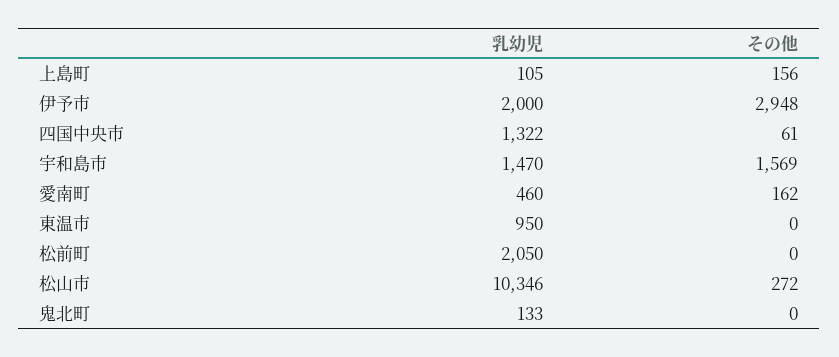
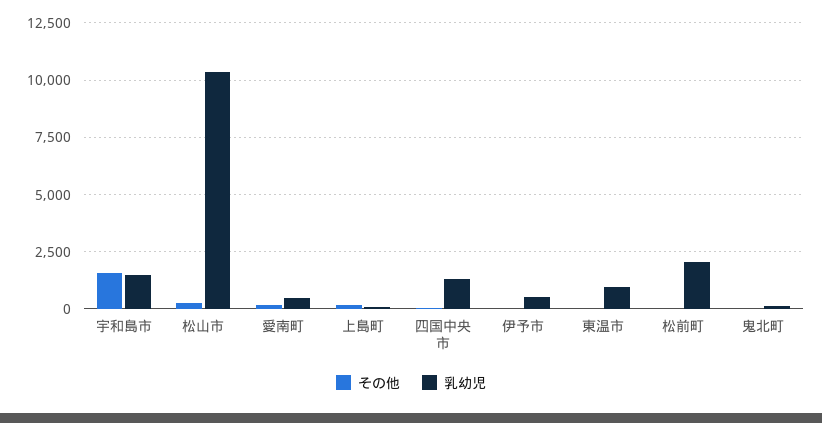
  {
    "乳幼児": {
      "上島町": 105,
-     "伊予市": 2000,
+     "伊予市": 500,
      "四国中央市": 1322,
      "宇和島市": 1470,
      "愛南町": 460,
      "東温市": 950,
      "松前町": 2050,
      "松山市": 10346,
      "鬼北町": 133
    },
    "その他": {
      "上島町": 156,
-     "伊予市": 2948,
+     "伊予市": 0,
      "四国中央市": 61,
      "宇和島市": 1569,
      "愛南町": 162,
      "東温市": 0,
      "松前町": 0,
      "松山市": 272,
      "鬼北町": 0
    }
  }

